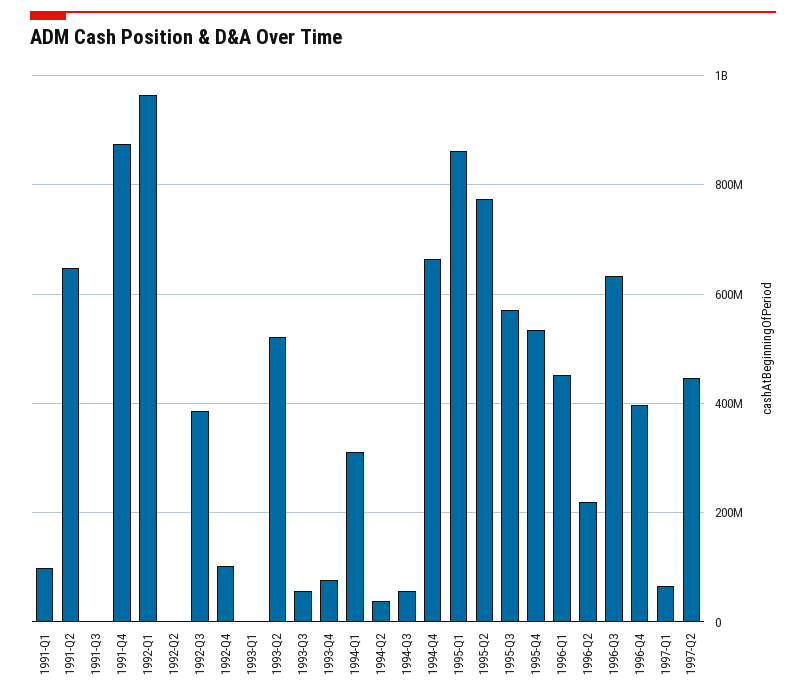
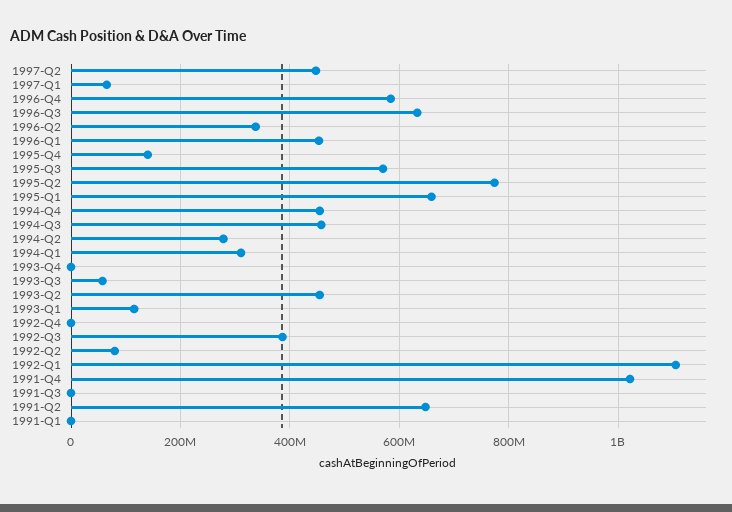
  {
-   "1991-Q1": 100000000,
+   "1991-Q1": 0,
    "1991-Q2": 640000000,
    "1991-Q3": 0,
-   "1991-Q4": 880000000,
+   "1991-Q4": 1020000000,
-   "1992-Q1": 960000000,
+   "1992-Q1": 1100000000,
-   "1992-Q2": 0,
+   "1992-Q2": 80000000,
    "1992-Q3": 380000000,
-   "1992-Q4": 100000000,
+   "1992-Q4": 0,
-   "1993-Q1": 0,
+   "1993-Q1": 120000000,
-   "1993-Q2": 520000000,
+   "1993-Q2": 460000000,
    "1993-Q3": 60000000,
-   "1993-Q4": 80000000,
+   "1993-Q4": 0,
    "1994-Q1": 320000000,
-   "1994-Q2": 40000000,
+   "1994-Q2": 280000000,
-   "1994-Q3": 60000000,
+   "1994-Q3": 460000000,
-   "1994-Q4": 660000000,
+   "1994-Q4": 460000000,
-   "1995-Q1": 860000000,
+   "1995-Q1": 660000000,
    "1995-Q2": 780000000,
    "1995-Q3": 580000000,
-   "1995-Q4": 540000000,
+   "1995-Q4": 140000000,
    "1996-Q1": 460000000,
-   "1996-Q2": 220000000,
+   "1996-Q2": 340000000,
    "1996-Q3": 640000000,
-   "1996-Q4": 400000000,
+   "1996-Q4": 580000000,
    "1997-Q1": 60000000,
    "1997-Q2": 440000000
  }

